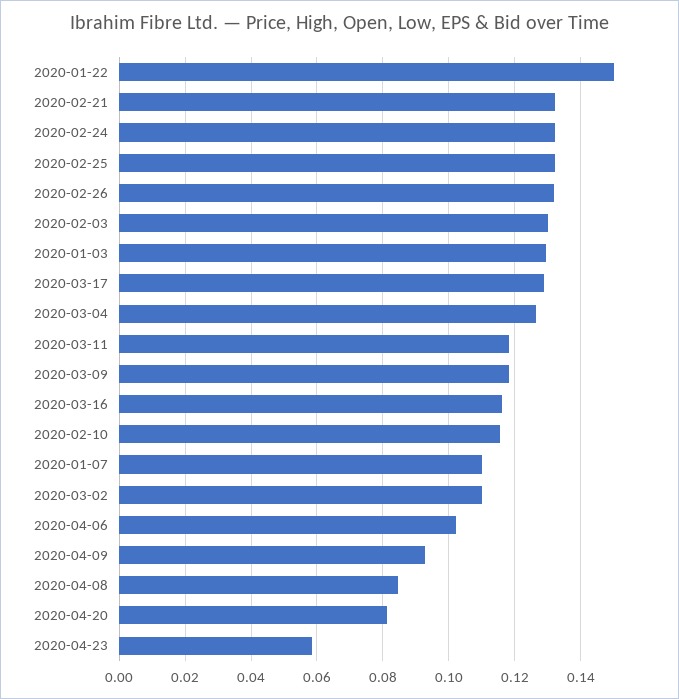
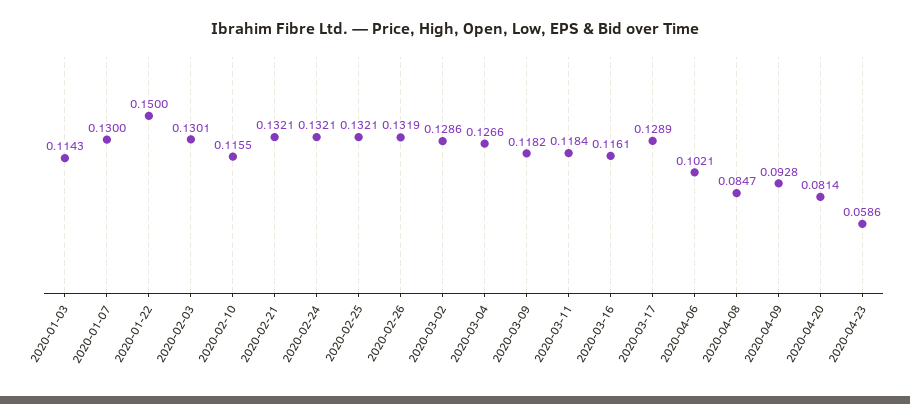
  {
    "2020-01-22": 0.15,
    "2020-02-21": 0.1321,
    "2020-02-24": 0.1321,
    "2020-02-25": 0.1321,
    "2020-02-26": 0.1319,
    "2020-02-03": 0.1301,
-   "2020-01-03": 0.13,
+   "2020-01-03": 0.1143,
    "2020-03-17": 0.1289,
    "2020-03-04": 0.1266,
    "2020-03-11": 0.1184,
    "2020-03-09": 0.1182,
    "2020-03-16": 0.1161,
    "2020-02-10": 0.1155,
-   "2020-01-07": 0.11,
+   "2020-01-07": 0.13,
-   "2020-03-02": 0.11,
+   "2020-03-02": 0.1286,
    "2020-04-06": 0.1021,
    "2020-04-09": 0.0928,
    "2020-04-08": 0.0847,
    "2020-04-20": 0.0814,
    "2020-04-23": 0.0586
  }

